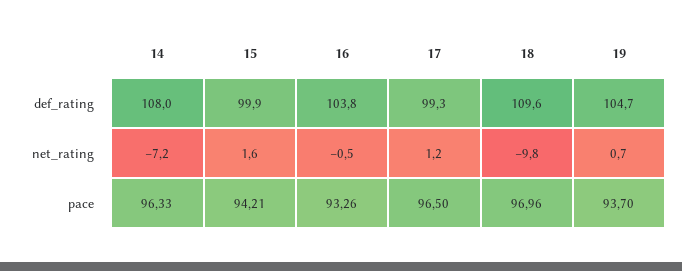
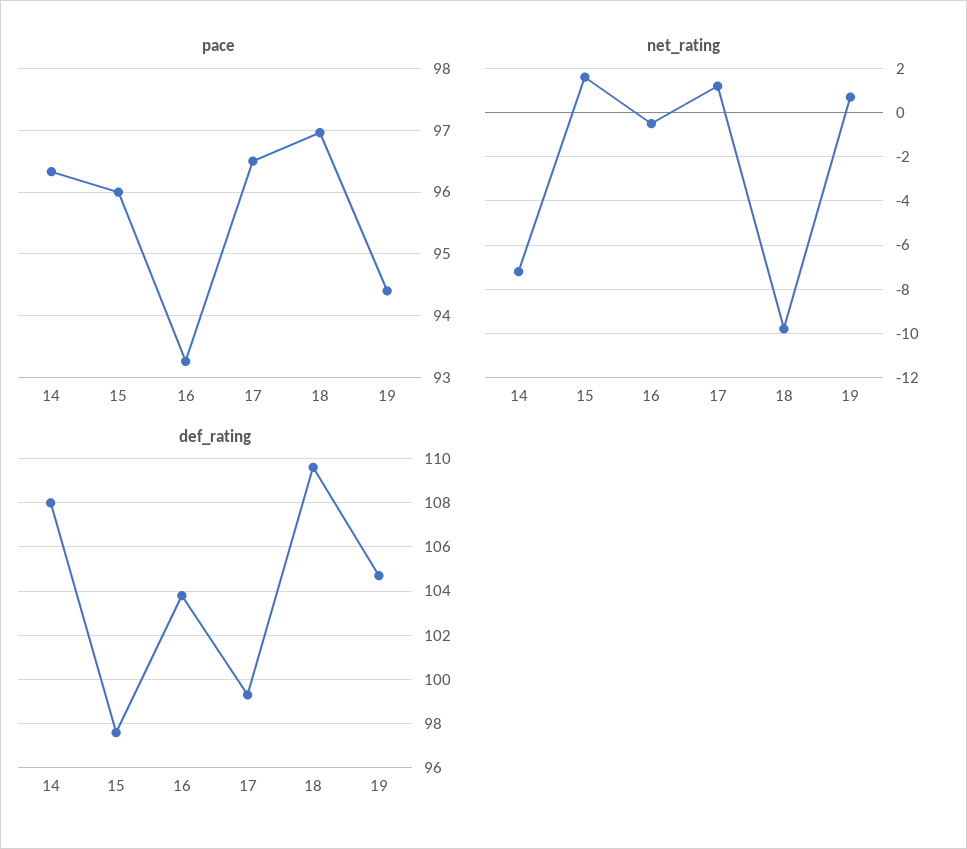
  {
    "def_rating": {
      "14": 108,
-     "15": 99.9,
+     "15": 97.5,
      "16": 103.8,
      "17": 99.3,
      "18": 109.6,
      "19": 104.7
    },
    "net_rating": {
      "14": -7.2,
      "15": 1.6,
      "16": -0.5,
      "17": 1.2,
      "18": -9.8,
      "19": 0.7
    },
    "pace": {
      "14": 96.33,
-     "15": 94.21,
+     "15": 96,
      "16": 93.26,
      "17": 96.5,
      "18": 96.96,
-     "19": 93.7
+     "19": 94.4
    }
  }

